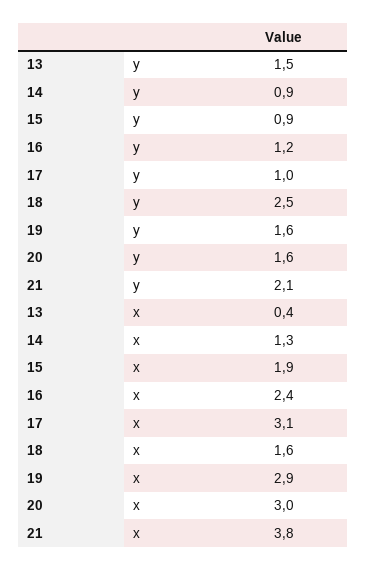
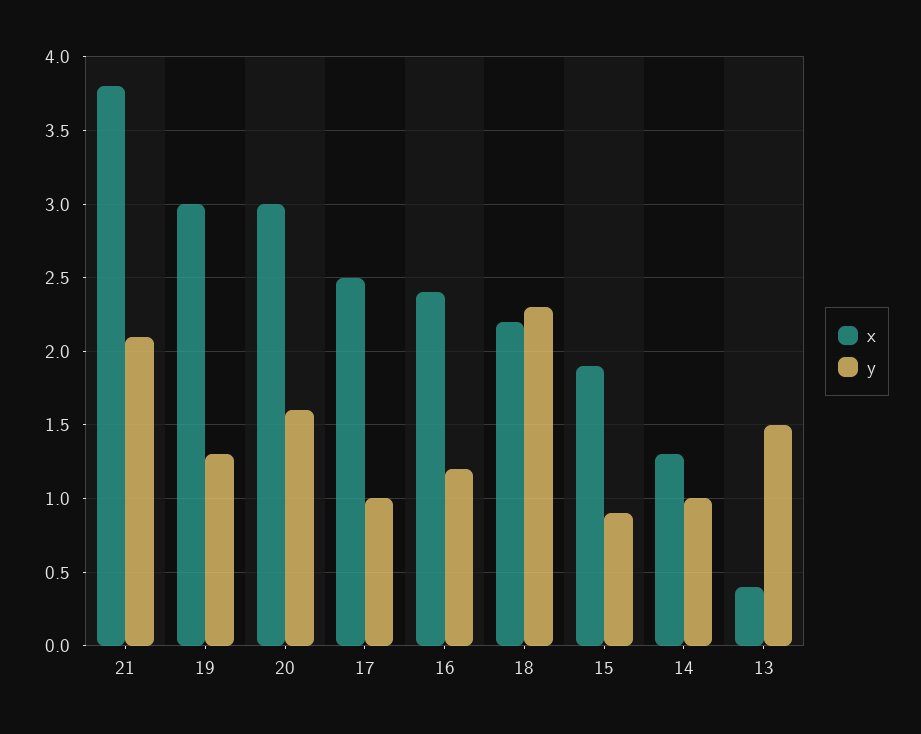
  {
    "y": {
      "13": 1.5,
-     "14": 0.9,
+     "14": 1,
      "15": 0.9,
      "16": 1.2,
      "17": 1,
-     "18": 2.5,
+     "18": 2.3,
-     "19": 1.6,
+     "19": 1.3,
      "20": 1.6,
      "21": 2.1
    },
    "x": {
      "13": 0.4,
      "14": 1.3,
      "15": 1.9,
      "16": 2.4,
-     "17": 3.1,
+     "17": 2.5,
-     "18": 1.6,
+     "18": 2.2,
-     "19": 2.9,
+     "19": 3,
      "20": 3,
      "21": 3.8
    }
  }

